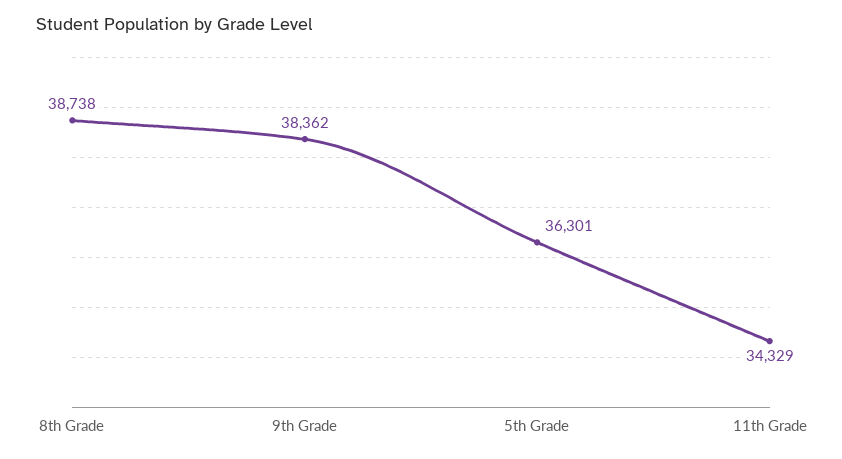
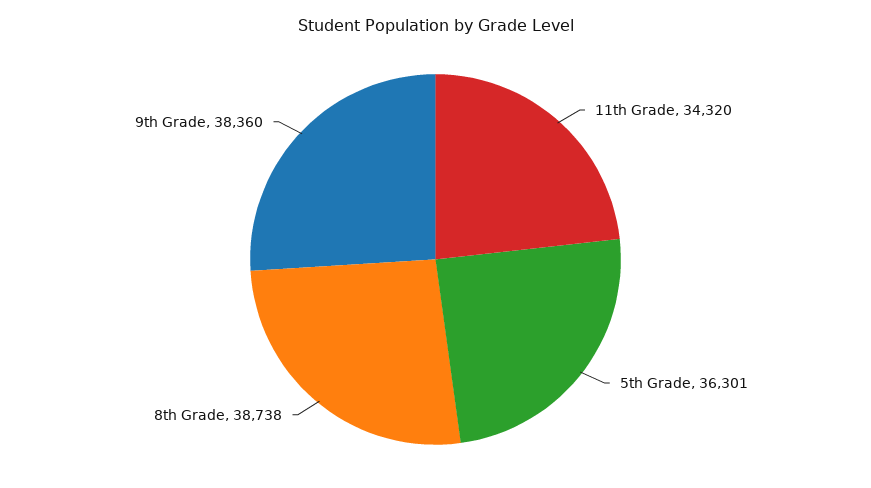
  {
    "8th Grade": 38738,
-   "9th Grade": 38362,
+   "9th Grade": 38360,
    "5th Grade": 36301,
-   "11th Grade": 34329
+   "11th Grade": 34320
  }

